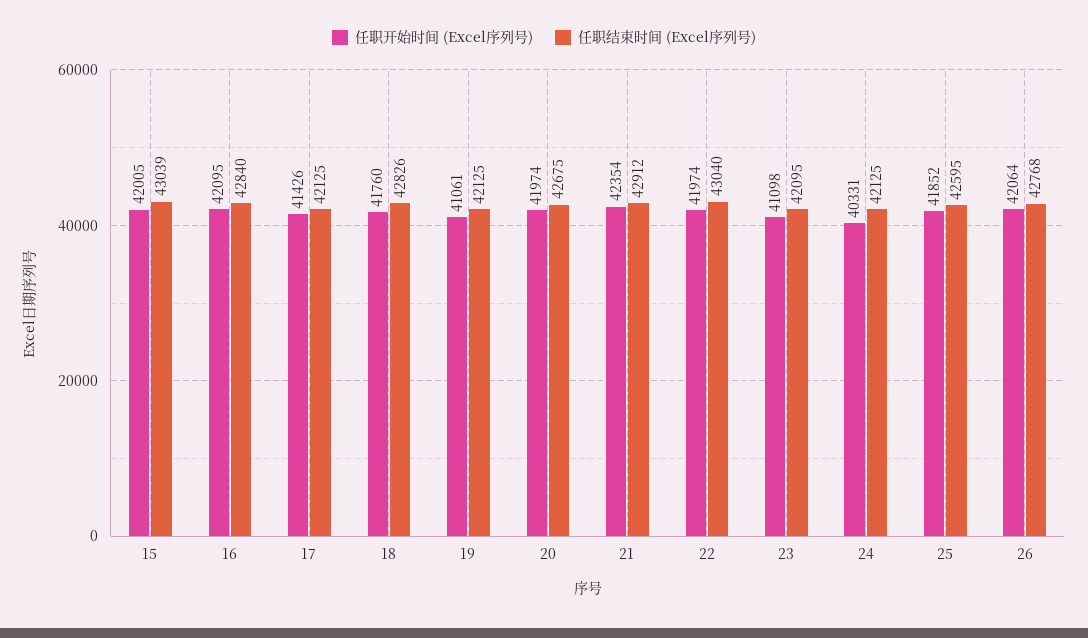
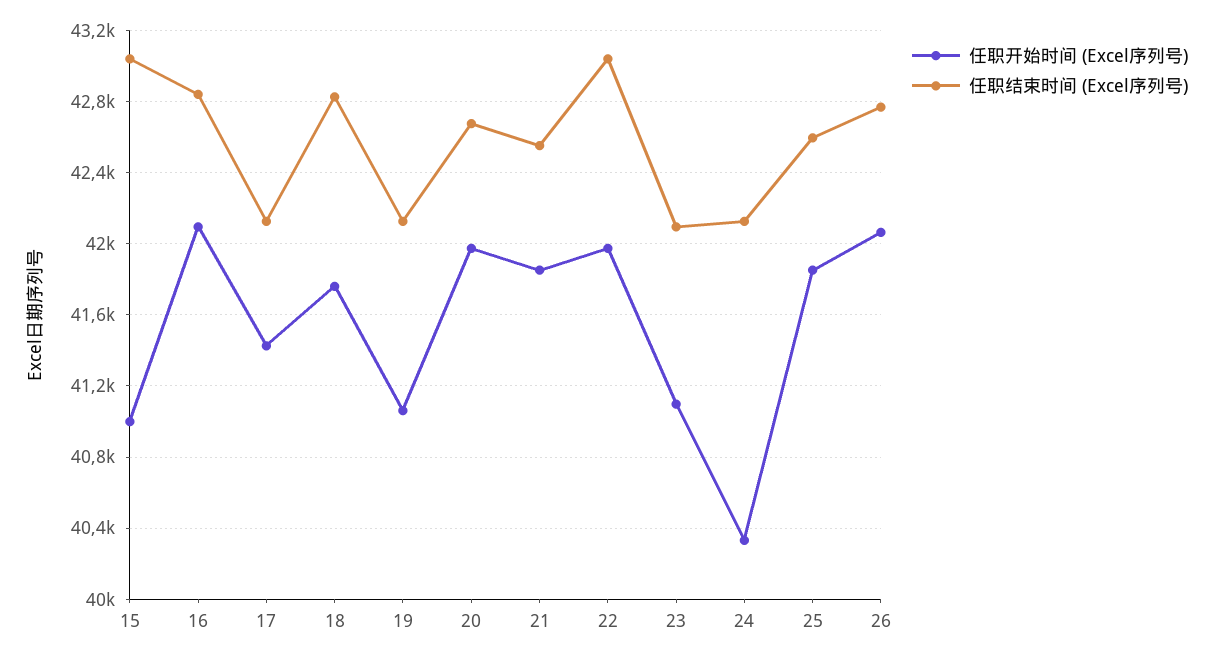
  {
    "任职开始时间 (Excel序列号)": {
-     "15": 42005,
+     "15": 41000,
      "16": 42095,
      "17": 41426,
      "18": 41760,
      "19": 41061,
      "20": 41974,
-     "21": 42354,
+     "21": 41850,
      "22": 41974,
      "23": 41098,
      "24": 40331,
      "25": 41852,
      "26": 42064
    },
    "任职结束时间 (Excel序列号)": {
      "15": 43039,
      "16": 42840,
      "17": 42125,
      "18": 42826,
      "19": 42125,
      "20": 42675,
-     "21": 42912,
+     "21": 42550,
      "22": 43040,
      "23": 42095,
      "24": 42125,
      "25": 42595,
      "26": 42768
    }
  }

